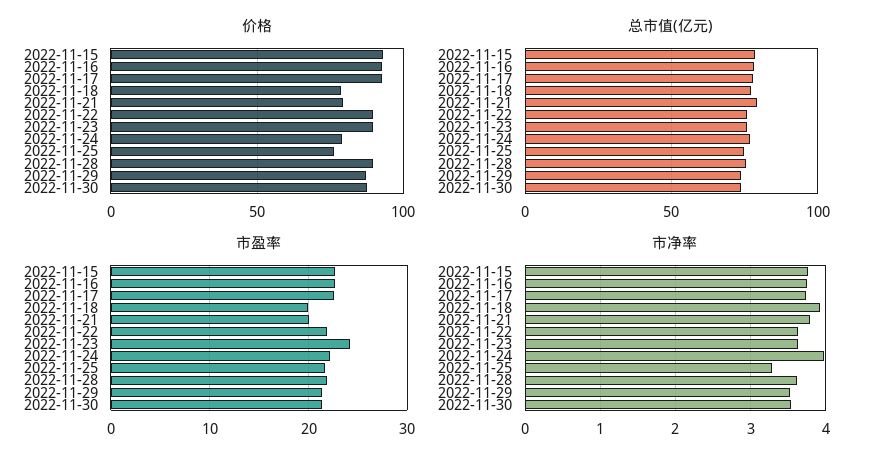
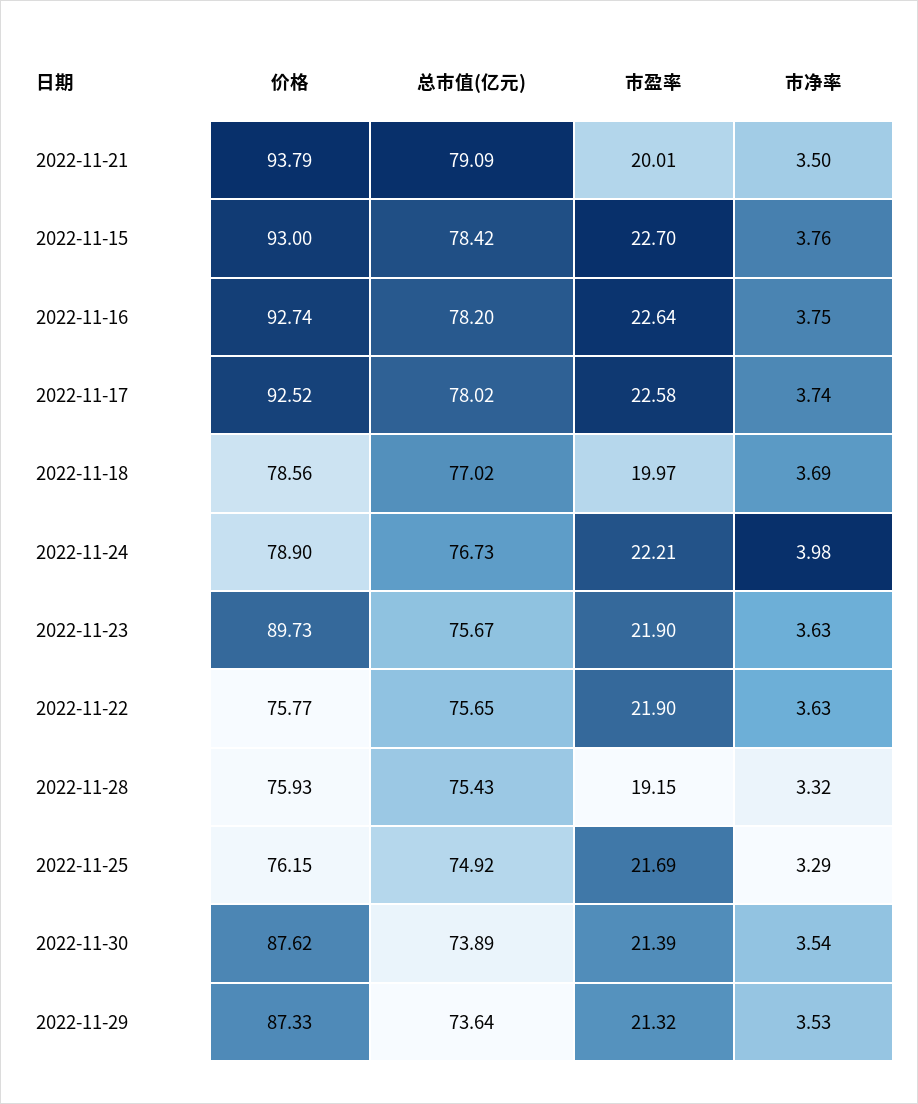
  {
    "价格": {
      "2022-11-15": 93,
      "2022-11-16": 92.74,
      "2022-11-17": 92.52,
      "2022-11-18": 78.56,
-     "2022-11-21": 80,
+     "2022-11-21": 93.79,
-     "2022-11-22": 90,
+     "2022-11-22": 75.77,
      "2022-11-23": 89.73,
      "2022-11-24": 78.9,
      "2022-11-25": 76.15,
-     "2022-11-28": 90,
+     "2022-11-28": 75.93,
      "2022-11-29": 87.33,
      "2022-11-30": 87.62
    },
    "总市值(亿元)": {
      "2022-11-15": 78.42,
      "2022-11-16": 78.2,
      "2022-11-17": 78.02,
      "2022-11-18": 77.02,
      "2022-11-21": 79.09,
      "2022-11-22": 75.65,
      "2022-11-23": 75.67,
      "2022-11-24": 76.73,
      "2022-11-25": 74.92,
      "2022-11-28": 75.43,
      "2022-11-29": 73.64,
      "2022-11-30": 73.89
    },
    "市盈率": {
      "2022-11-15": 22.7,
      "2022-11-16": 22.64,
      "2022-11-17": 22.58,
      "2022-11-18": 19.97,
      "2022-11-21": 20.01,
      "2022-11-22": 21.9,
-     "2022-11-23": 24,
+     "2022-11-23": 21.9,
      "2022-11-24": 22.21,
      "2022-11-25": 21.69,
-     "2022-11-28": 22,
+     "2022-11-28": 19.15,
      "2022-11-29": 21.32,
      "2022-11-30": 21.39
    },
    "市净率": {
      "2022-11-15": 3.76,
      "2022-11-16": 3.75,
      "2022-11-17": 3.74,
-     "2022-11-18": 3.9,
+     "2022-11-18": 3.69,
-     "2022-11-21": 3.8,
+     "2022-11-21": 3.5,
      "2022-11-22": 3.63,
      "2022-11-23": 3.63,
      "2022-11-24": 3.98,
      "2022-11-25": 3.29,
-     "2022-11-28": 3.6,
+     "2022-11-28": 3.32,
      "2022-11-29": 3.53,
      "2022-11-30": 3.54
    }
  }

